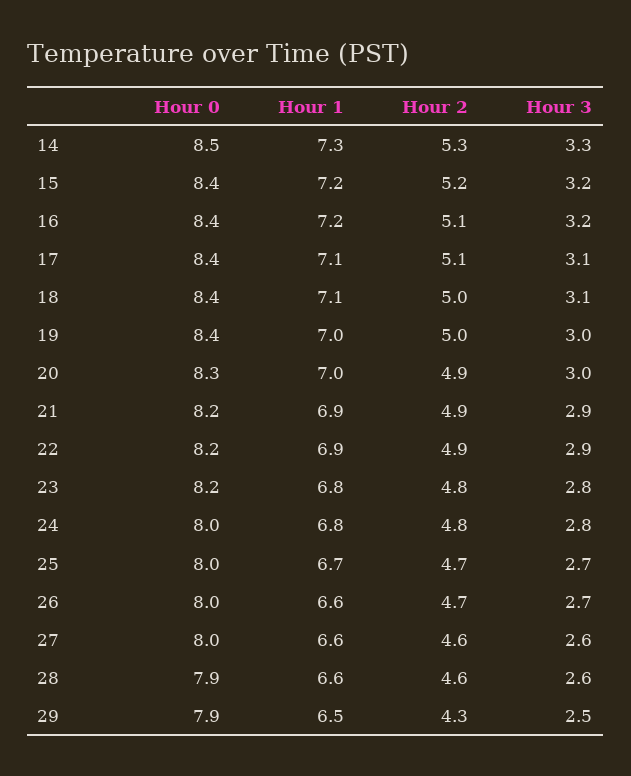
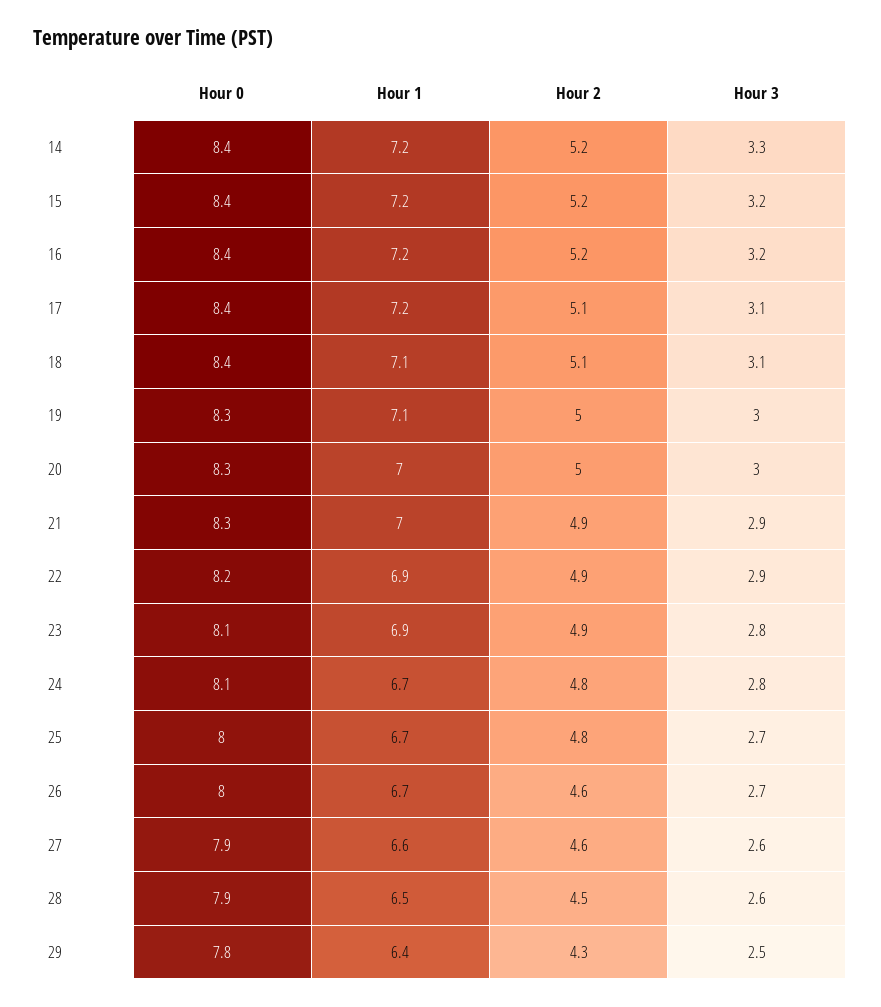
  {
    "Hour 0": {
-     "14": 8.5,
+     "14": 8.4,
      "15": 8.4,
      "16": 8.4,
      "17": 8.4,
      "18": 8.4,
-     "19": 8.4,
+     "19": 8.3,
      "20": 8.3,
-     "21": 8.2,
+     "21": 8.3,
      "22": 8.2,
-     "23": 8.2,
+     "23": 8.1,
-     "24": 8,
+     "24": 8.1,
      "25": 8,
      "26": 8,
-     "27": 8,
+     "27": 7.9,
      "28": 7.9,
-     "29": 7.9
+     "29": 7.8
    },
    "Hour 1": {
-     "14": 7.3,
+     "14": 7.2,
      "15": 7.2,
      "16": 7.2,
-     "17": 7.1,
+     "17": 7.2,
      "18": 7.1,
-     "19": 7,
+     "19": 7.1,
      "20": 7,
-     "21": 6.9,
+     "21": 7,
      "22": 6.9,
-     "23": 6.8,
+     "23": 6.9,
-     "24": 6.8,
+     "24": 6.7,
      "25": 6.7,
-     "26": 6.6,
+     "26": 6.7,
      "27": 6.6,
-     "28": 6.6,
+     "28": 6.5,
-     "29": 6.5
+     "29": 6.4
    },
    "Hour 2": {
-     "14": 5.3,
+     "14": 5.2,
      "15": 5.2,
-     "16": 5.1,
+     "16": 5.2,
      "17": 5.1,
-     "18": 5,
+     "18": 5.1,
      "19": 5,
-     "20": 4.9,
+     "20": 5,
      "21": 4.9,
      "22": 4.9,
-     "23": 4.8,
+     "23": 4.9,
      "24": 4.8,
-     "25": 4.7,
+     "25": 4.8,
-     "26": 4.7,
+     "26": 4.6,
      "27": 4.6,
-     "28": 4.6,
+     "28": 4.5,
      "29": 4.3
    },
    "Hour 3": {
      "14": 3.3,
      "15": 3.2,
      "16": 3.2,
      "17": 3.1,
      "18": 3.1,
      "19": 3,
      "20": 3,
      "21": 2.9,
      "22": 2.9,
      "23": 2.8,
      "24": 2.8,
      "25": 2.7,
      "26": 2.7,
      "27": 2.6,
      "28": 2.6,
      "29": 2.5
    }
  }

